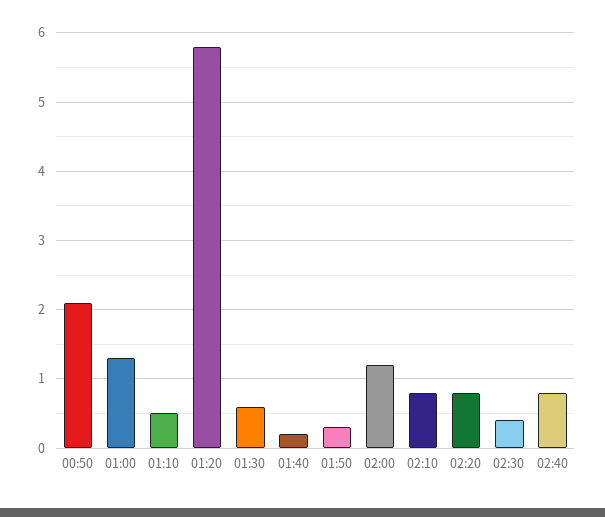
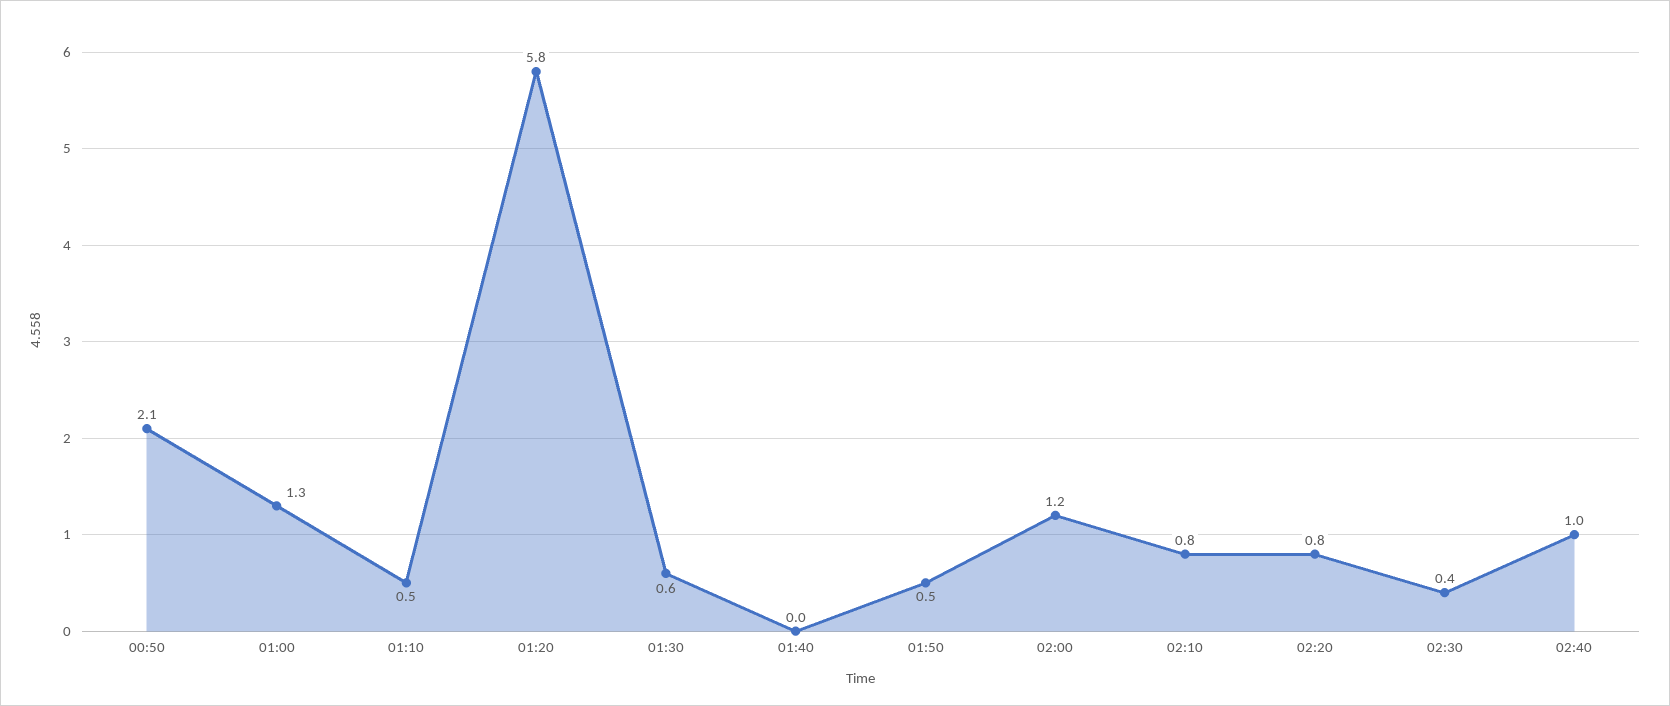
  {
    "00:50": 2.1,
    "01:00": 1.3,
    "01:10": 0.5,
    "01:20": 5.8,
    "01:30": 0.6,
-   "01:40": 0.2,
+   "01:40": 0,
-   "01:50": 0.3,
+   "01:50": 0.5,
    "02:00": 1.2,
    "02:10": 0.8,
    "02:20": 0.8,
    "02:30": 0.4,
-   "02:40": 0.8
+   "02:40": 1
  }

